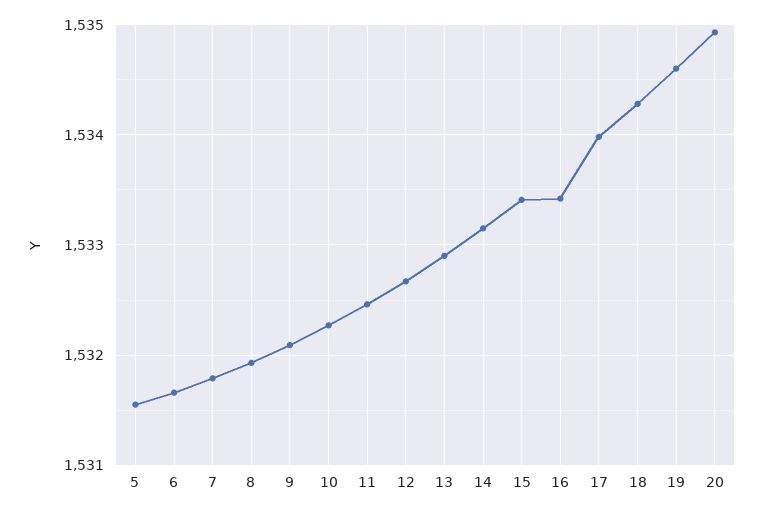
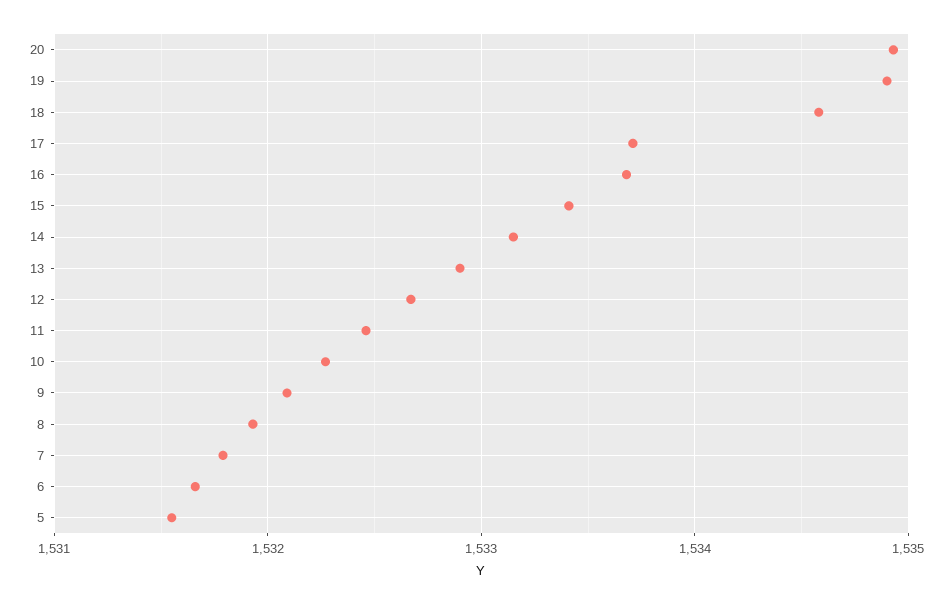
  {
    "5": 1531.6,
    "6": 1531.7,
    "7": 1531.8,
    "8": 1531.9,
    "9": 1532.1,
    "10": 1532.3,
    "11": 1532.5,
    "12": 1532.7,
    "13": 1532.9,
    "14": 1533.2,
    "15": 1533.4,
-   "16": 1533.4,
+   "16": 1533.7,
-   "17": 1534,
+   "17": 1533.7,
-   "18": 1534.3,
+   "18": 1534.6,
-   "19": 1534.6,
+   "19": 1534.9,
    "20": 1534.9
  }

